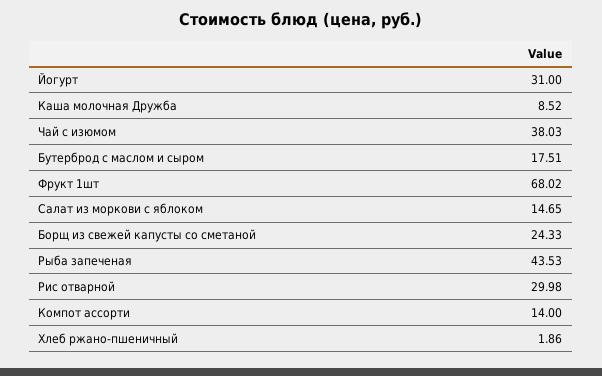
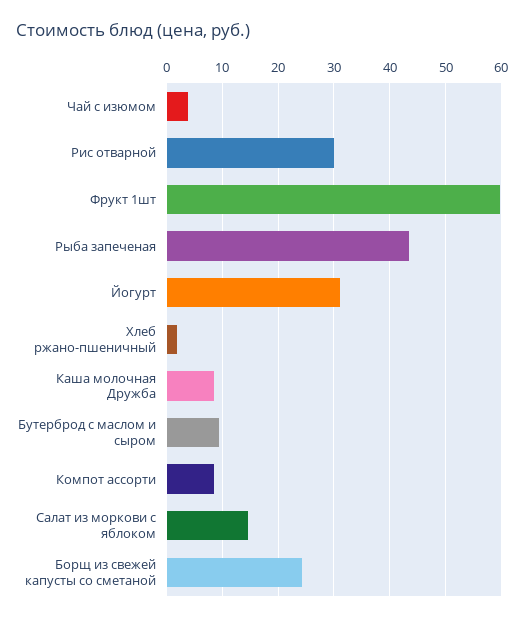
  {
    "Йогурт": 31,
    "Каша молочная Дружба": 8.52,
-   "Чай с изюмом": 38.03,
+   "Чай с изюмом": 4,
-   "Бутерброд с маслом и сыром": 17.51,
+   "Бутерброд с маслом и сыром": 10,
-   "Фрукт 1шт": 68.02,
+   "Фрукт 1шт": 60,
    "Салат из моркови с яблоком": 14.65,
    "Борщ из свежей капусты со сметаной": 24.33,
    "Рыба запеченая": 43.53,
    "Рис отварной": 29.98,
-   "Компот ассорти": 14,
+   "Компот ассорти": 8,
    "Хлеб ржано-пшеничный": 1.86
  }

